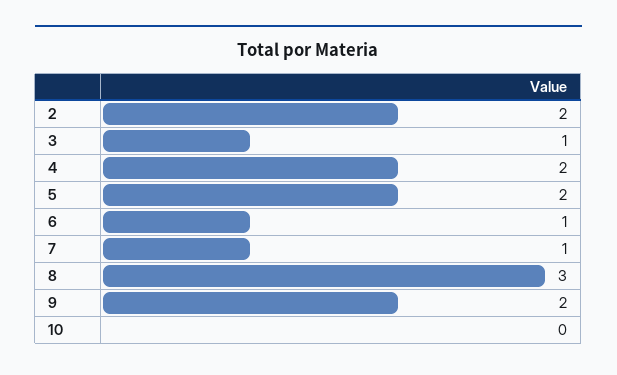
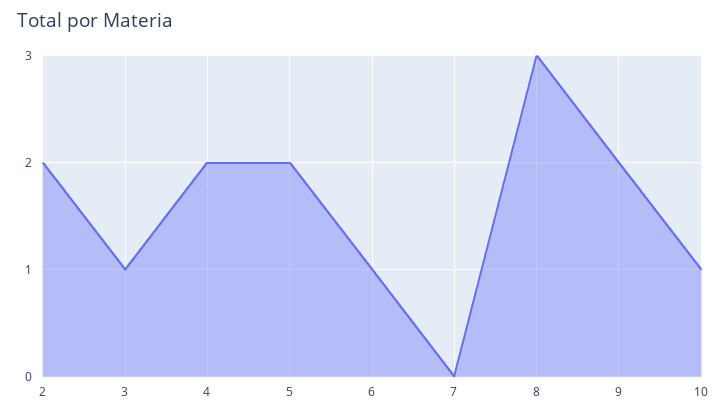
  {
    "2": 2,
    "3": 1,
    "4": 2,
    "5": 2,
    "6": 1,
-   "7": 1,
+   "7": 0,
    "8": 3,
    "9": 2,
-   "10": 0
+   "10": 1
  }

